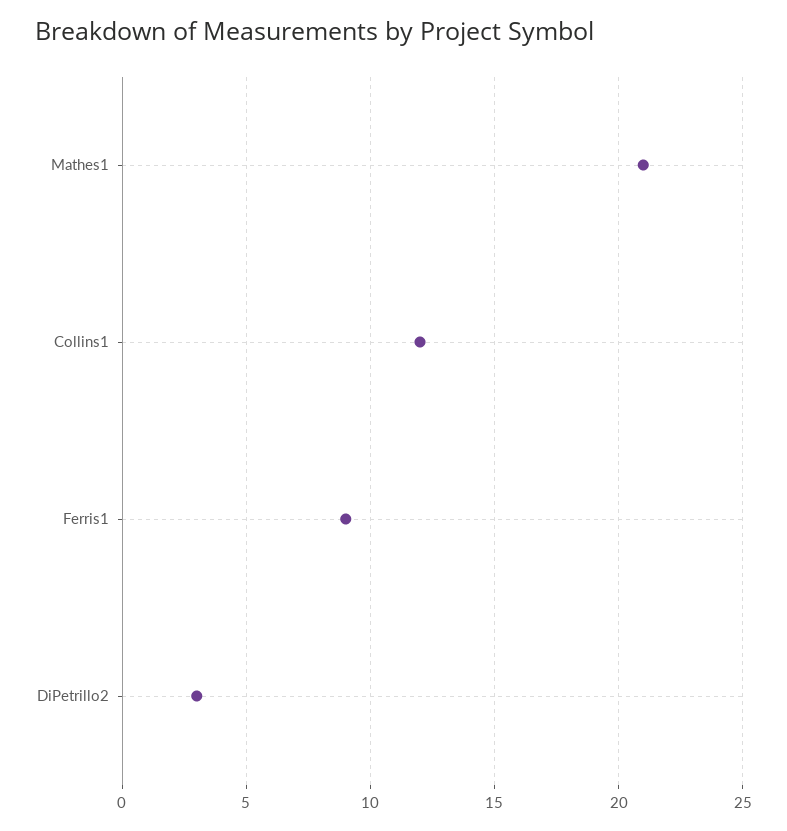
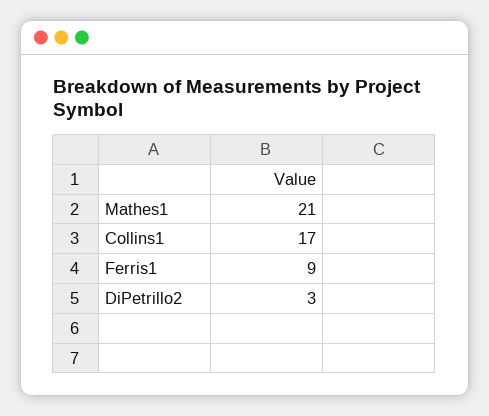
  {
    "Mathes1": 21,
-   "Collins1": 12,
+   "Collins1": 17,
    "Ferris1": 9,
    "DiPetrillo2": 3
  }

